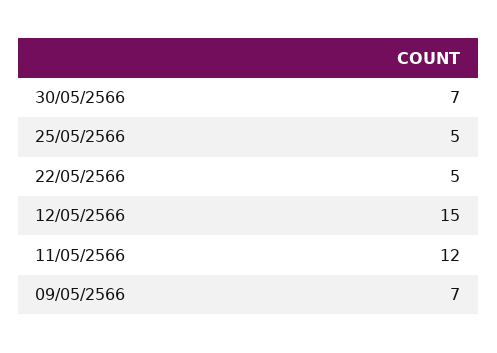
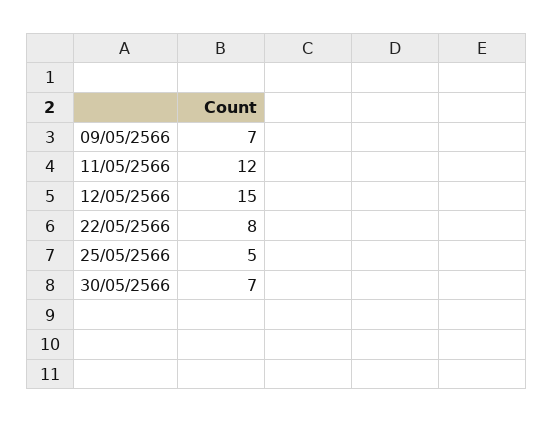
  {
    "30/05/2566": 7,
    "25/05/2566": 5,
-   "22/05/2566": 5,
+   "22/05/2566": 8,
    "12/05/2566": 15,
    "11/05/2566": 12,
    "09/05/2566": 7
  }

